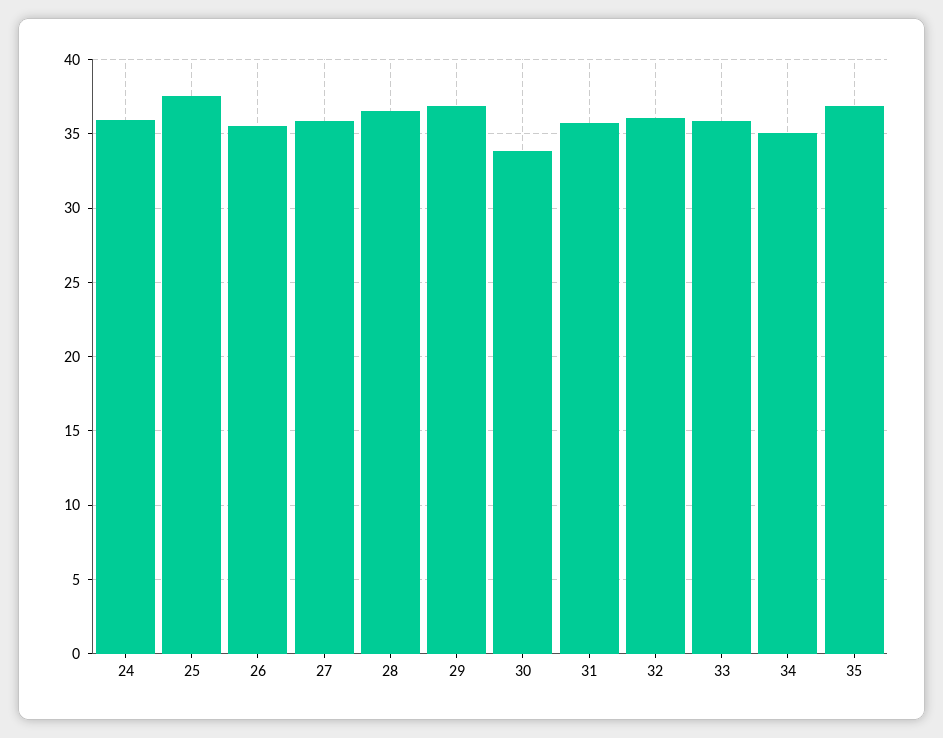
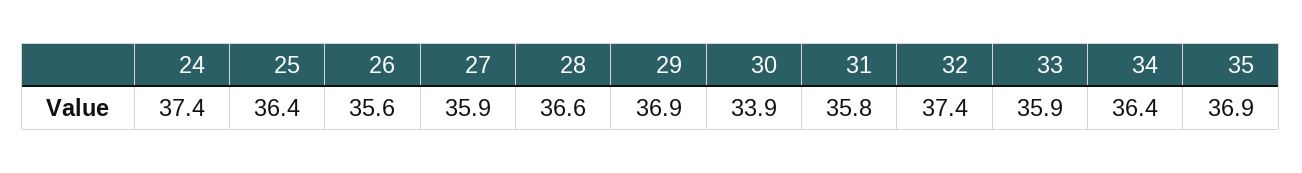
  {
-   "24": 36,
+   "24": 37.4,
-   "25": 37.5,
+   "25": 36.4,
    "26": 35.6,
    "27": 35.9,
    "28": 36.6,
    "29": 36.9,
    "30": 33.9,
    "31": 35.8,
-   "32": 36,
+   "32": 37.4,
    "33": 35.9,
-   "34": 35,
+   "34": 36.4,
    "35": 36.9
  }

